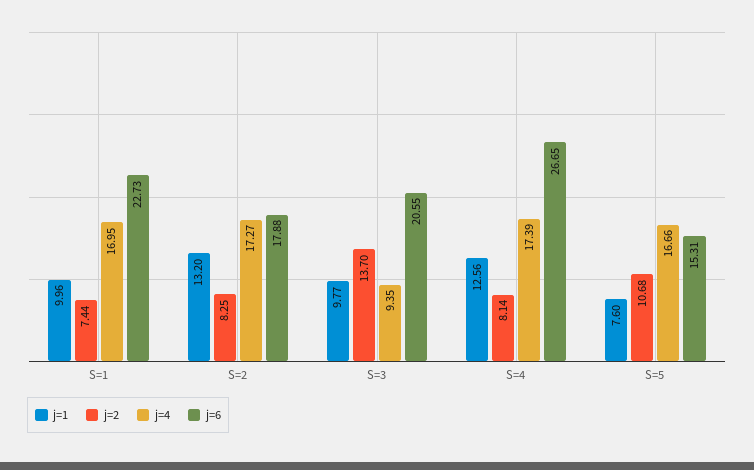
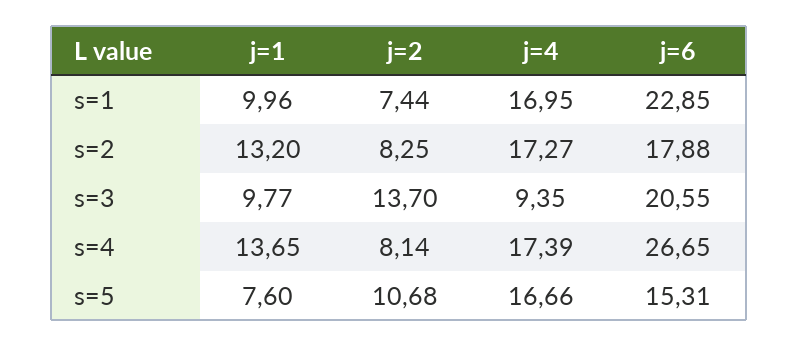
  {
    "j=1": {
      "S=1": 9.96,
      "S=2": 13.2,
      "S=3": 9.77,
-     "S=4": 12.56,
+     "S=4": 13.65,
      "S=5": 7.6
    },
    "j=2": {
      "S=1": 7.44,
      "S=2": 8.25,
      "S=3": 13.7,
      "S=4": 8.14,
      "S=5": 10.68
    },
    "j=4": {
      "S=1": 16.95,
      "S=2": 17.27,
      "S=3": 9.35,
      "S=4": 17.39,
      "S=5": 16.66
    },
    "j=6": {
-     "S=1": 22.73,
+     "S=1": 22.85,
      "S=2": 17.88,
      "S=3": 20.55,
      "S=4": 26.65,
      "S=5": 15.31
    }
  }

